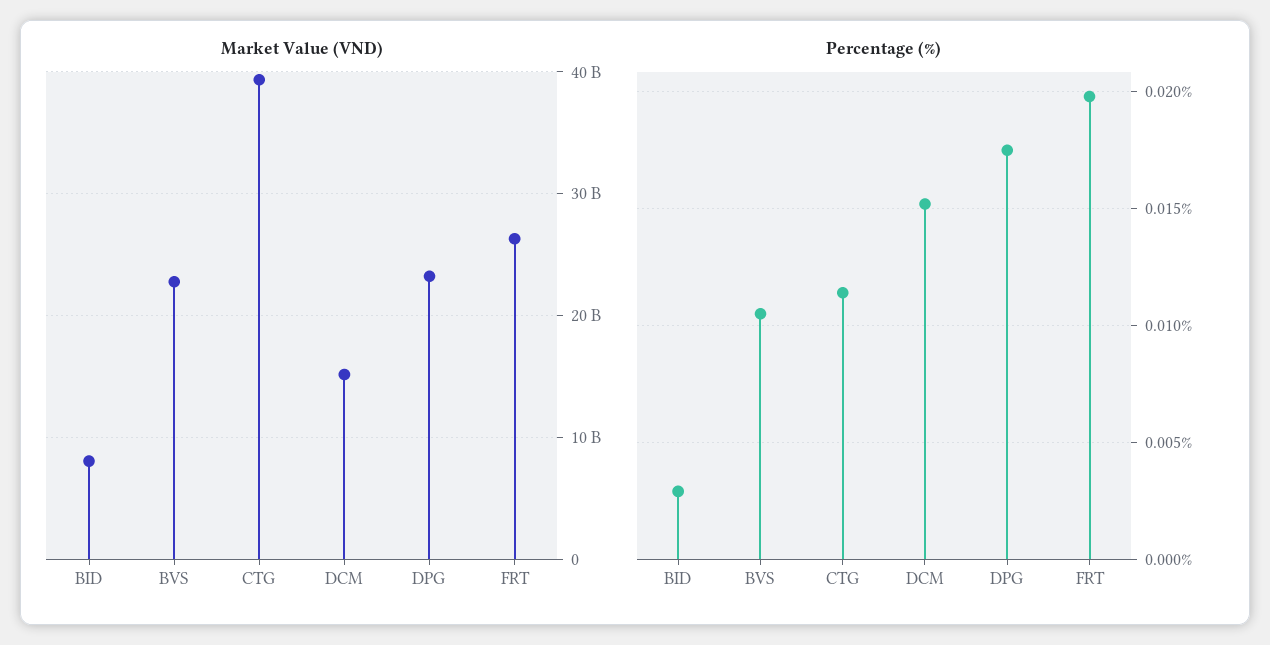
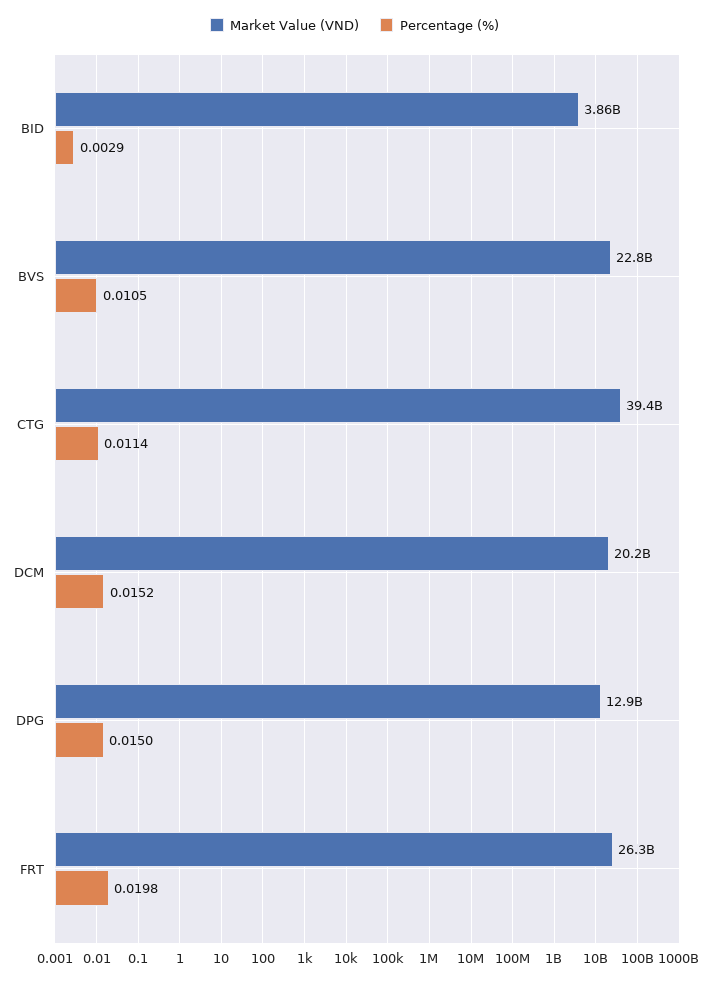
  {
    "Market Value (VND)": {
-     "BID": 8000000000,
+     "BID": 3860000000,
      "BVS": 22800000000,
      "CTG": 39400000000,
-     "DCM": 15000000000,
+     "DCM": 20200000000,
-     "DPG": 23000000000,
+     "DPG": 12900000000,
      "FRT": 26300000000
    },
    "Percentage (%)": {
      "BID": 0.0029,
      "BVS": 0.0105,
      "CTG": 0.0114,
      "DCM": 0.0152,
-     "DPG": 0.0175,
+     "DPG": 0.015,
      "FRT": 0.0198
    }
  }

